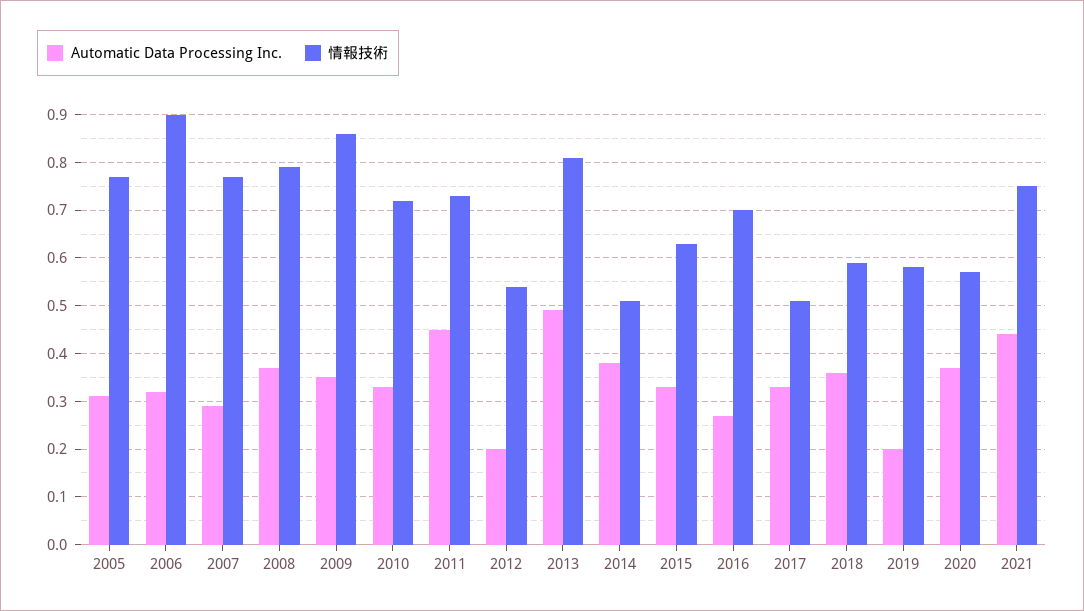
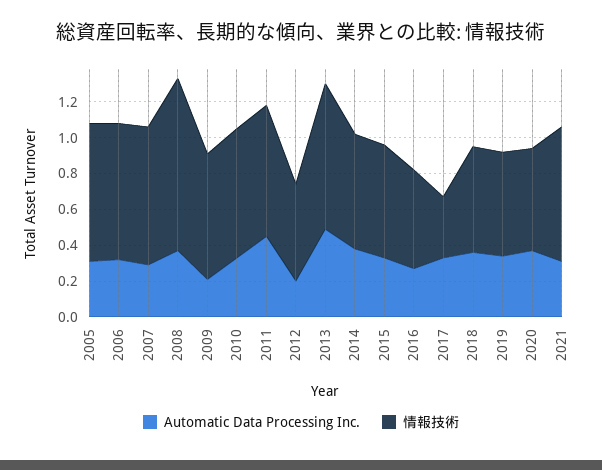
  {
    "Automatic Data Processing Inc.": {
      "2005": 0.3,
      "2006": 0.3,
      "2007": 0.3,
      "2008": 0.35,
-     "2009": 0.35,
+     "2009": 0.2,
      "2010": 0.35,
      "2011": 0.45,
      "2012": 0.2,
      "2013": 0.5,
      "2014": 0.4,
      "2015": 0.35,
      "2016": 0.25,
      "2017": 0.35,
      "2018": 0.35,
-     "2019": 0.2,
+     "2019": 0.35,
      "2020": 0.35,
-     "2021": 0.45
+     "2021": 0.3
    },
    "情報技術": {
      "2005": 0.75,
-     "2006": 0.9,
+     "2006": 0.75,
      "2007": 0.75,
-     "2008": 0.8,
+     "2008": 0.95,
-     "2009": 0.85,
+     "2009": 0.7,
      "2010": 0.7,
      "2011": 0.75,
      "2012": 0.55,
      "2013": 0.8,
-     "2014": 0.5,
+     "2014": 0.65,
      "2015": 0.65,
-     "2016": 0.7,
+     "2016": 0.55,
-     "2017": 0.5,
+     "2017": 0.35,
      "2018": 0.6,
      "2019": 0.6,
      "2020": 0.55,
      "2021": 0.75
    }
  }

